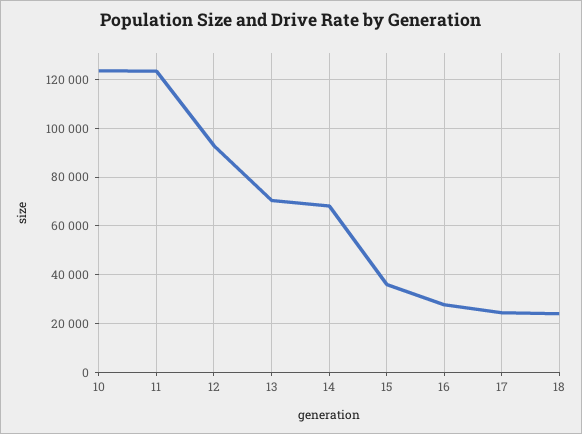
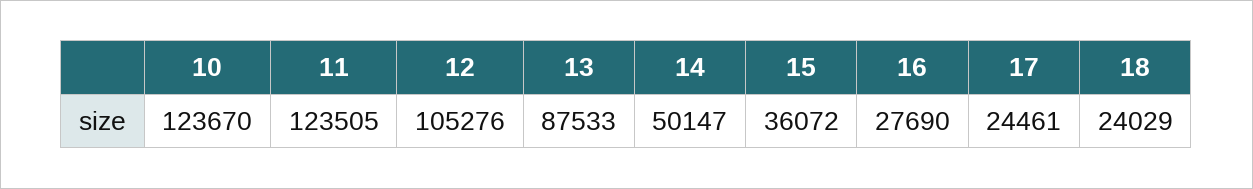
  {
    "10": 123670,
    "11": 123505,
-   "12": 92500,
+   "12": 105276,
-   "13": 70000,
+   "13": 87533,
-   "14": 67500,
+   "14": 50147,
    "15": 36072,
    "16": 27690,
    "17": 24461,
    "18": 24029
  }

